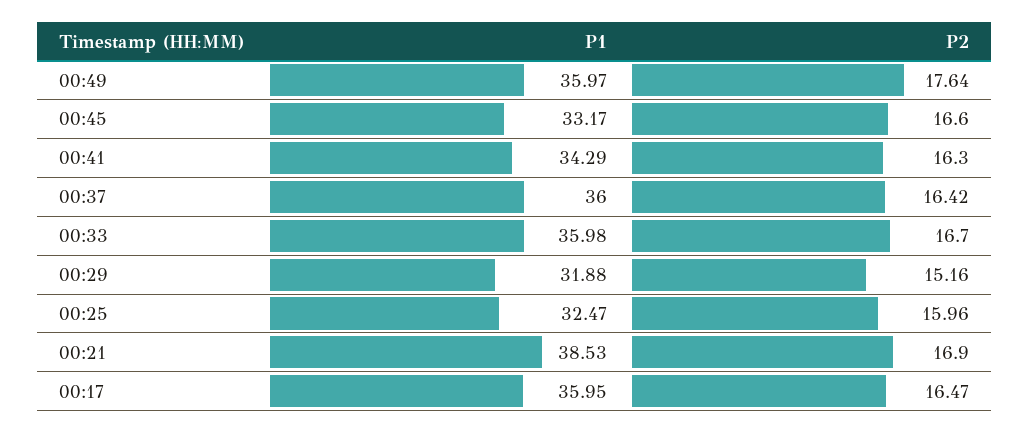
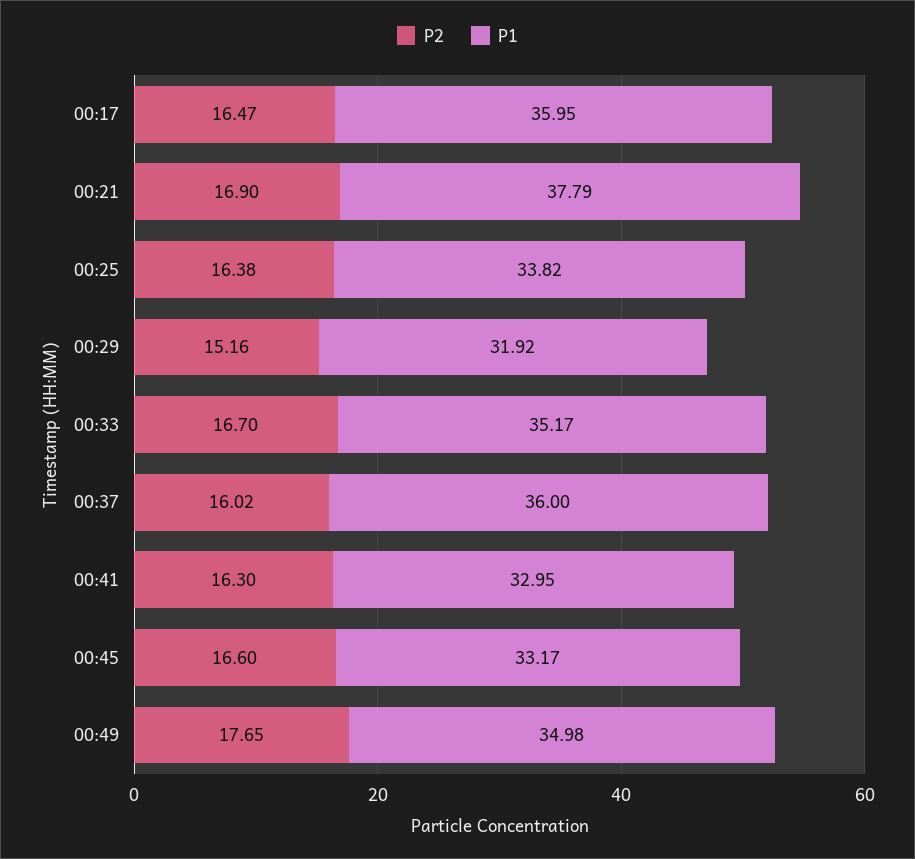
  {
    "P1": {
-     "00:49": 35.97,
+     "00:49": 34.98,
      "00:45": 33.17,
-     "00:41": 34.29,
+     "00:41": 32.95,
      "00:37": 36,
-     "00:33": 35.98,
+     "00:33": 35.17,
-     "00:29": 31.88,
+     "00:29": 31.92,
-     "00:25": 32.47,
+     "00:25": 33.82,
-     "00:21": 38.53,
+     "00:21": 37.79,
      "00:17": 35.95
    },
    "P2": {
-     "00:49": 17.64,
+     "00:49": 17.65,
      "00:45": 16.6,
      "00:41": 16.3,
-     "00:37": 16.42,
+     "00:37": 16.02,
      "00:33": 16.7,
      "00:29": 15.16,
-     "00:25": 15.96,
+     "00:25": 16.38,
      "00:21": 16.9,
      "00:17": 16.47
    }
  }

